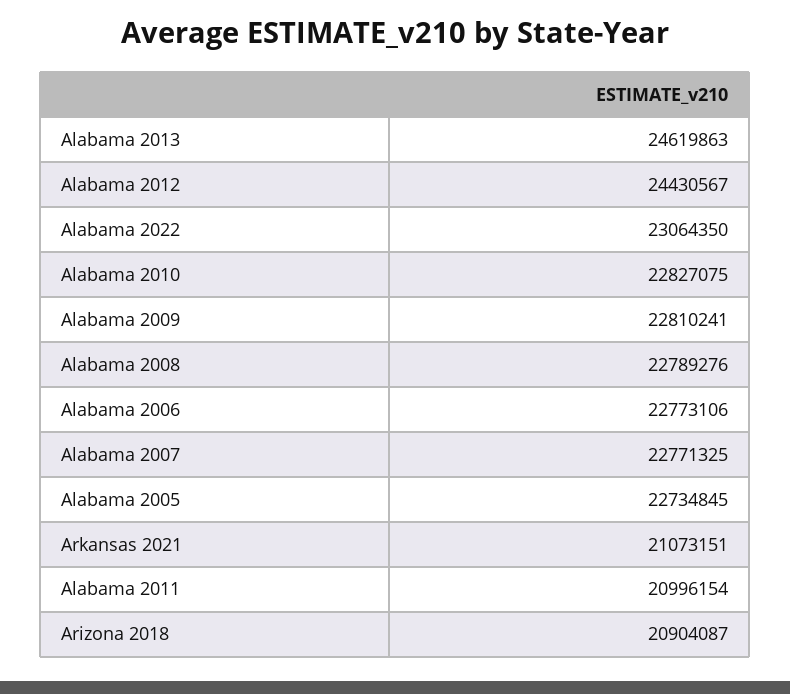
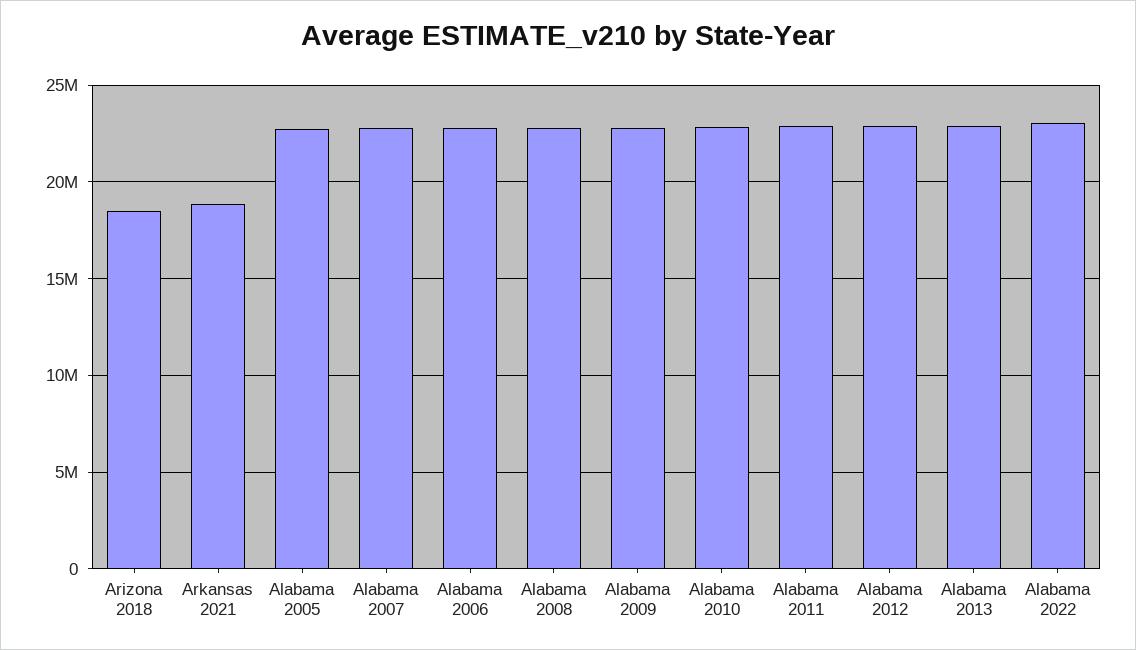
  {
-   "Alabama 2013": 24619863,
+   "Alabama 2013": 23000000,
-   "Alabama 2012": 24430567,
+   "Alabama 2012": 23000000,
    "Alabama 2022": 23064350,
    "Alabama 2010": 22827075,
    "Alabama 2009": 22810241,
    "Alabama 2008": 22789276,
    "Alabama 2006": 22773106,
    "Alabama 2007": 22771325,
    "Alabama 2005": 22734845,
-   "Arkansas 2021": 21073151,
+   "Arkansas 2021": 19000000,
-   "Alabama 2011": 20996154,
+   "Alabama 2011": 23000000,
-   "Arizona 2018": 20904087
+   "Arizona 2018": 18500000
  }

